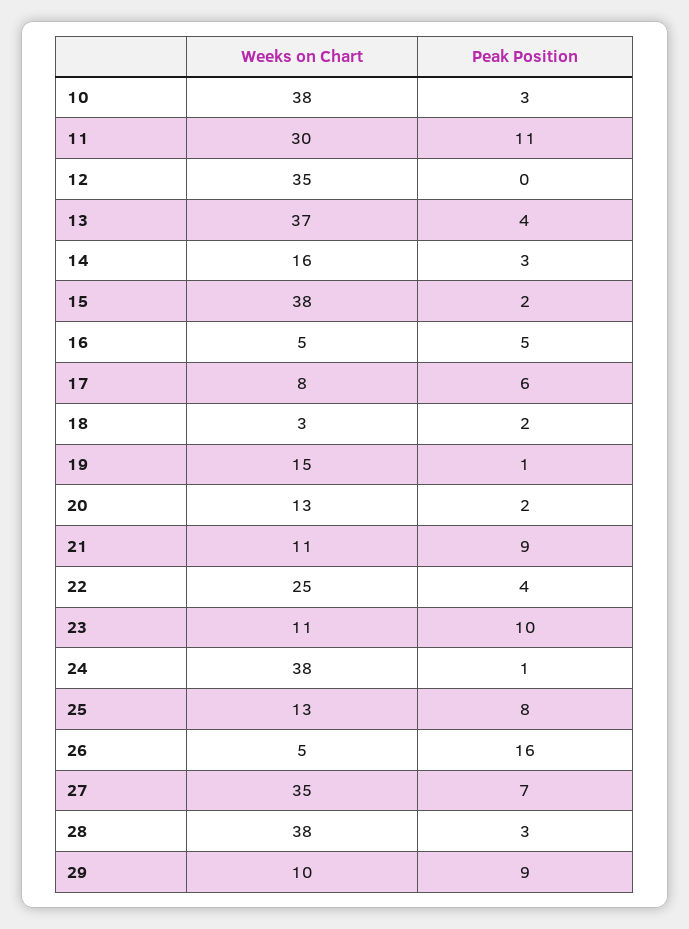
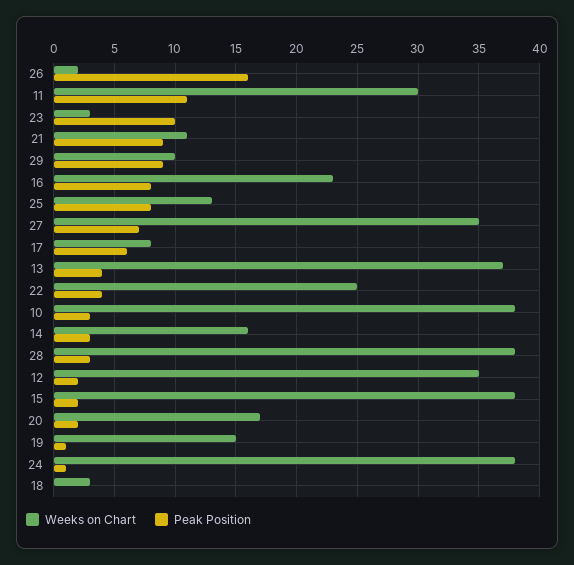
  {
    "Weeks on Chart": {
      "10": 38,
      "11": 30,
      "12": 35,
      "13": 37,
      "14": 16,
      "15": 38,
-     "16": 5,
+     "16": 23,
      "17": 8,
      "18": 3,
      "19": 15,
-     "20": 13,
+     "20": 17,
      "21": 11,
      "22": 25,
-     "23": 11,
+     "23": 3,
      "24": 38,
      "25": 13,
-     "26": 5,
+     "26": 2,
      "27": 35,
      "28": 38,
      "29": 10
    },
    "Peak Position": {
      "10": 3,
      "11": 11,
-     "12": 0,
+     "12": 2,
      "13": 4,
      "14": 3,
      "15": 2,
-     "16": 5,
+     "16": 8,
      "17": 6,
-     "18": 2,
+     "18": 0,
      "19": 1,
      "20": 2,
      "21": 9,
      "22": 4,
      "23": 10,
      "24": 1,
      "25": 8,
      "26": 16,
      "27": 7,
      "28": 3,
      "29": 9
    }
  }

